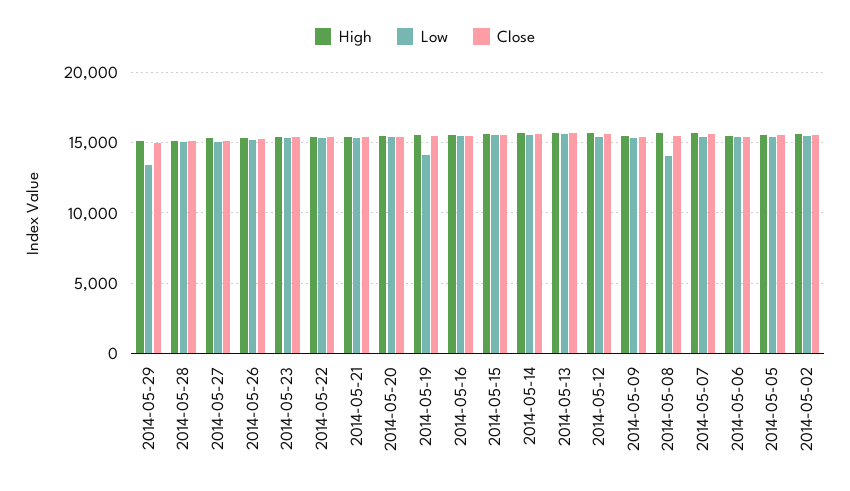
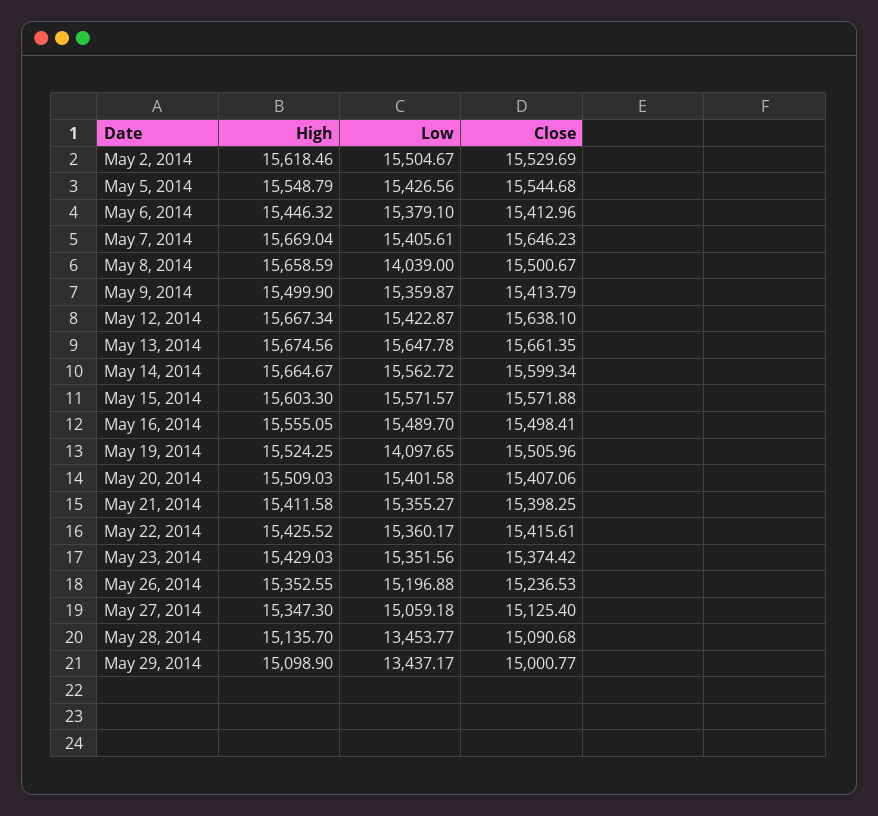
  {
    "High": {
      "2014-05-29": 15098.9,
      "2014-05-28": 15135.7,
      "2014-05-27": 15347.3,
      "2014-05-26": 15352.55,
      "2014-05-23": 15429.03,
      "2014-05-22": 15425.52,
      "2014-05-21": 15411.58,
      "2014-05-20": 15509.03,
      "2014-05-19": 15524.25,
      "2014-05-16": 15555.05,
      "2014-05-15": 15603.3,
      "2014-05-14": 15664.67,
      "2014-05-13": 15674.56,
      "2014-05-12": 15667.34,
      "2014-05-09": 15499.9,
      "2014-05-08": 15658.59,
      "2014-05-07": 15669.04,
      "2014-05-06": 15446.32,
      "2014-05-05": 15548.79,
      "2014-05-02": 15618.46
    },
    "Low": {
      "2014-05-29": 13437.17,
-     "2014-05-28": 15000,
+     "2014-05-28": 13453.77,
      "2014-05-27": 15059.18,
      "2014-05-26": 15196.88,
      "2014-05-23": 15351.56,
      "2014-05-22": 15360.17,
      "2014-05-21": 15355.27,
      "2014-05-20": 15401.58,
      "2014-05-19": 14097.65,
      "2014-05-16": 15489.7,
      "2014-05-15": 15571.57,
      "2014-05-14": 15562.72,
      "2014-05-13": 15647.78,
      "2014-05-12": 15422.87,
      "2014-05-09": 15359.87,
      "2014-05-08": 14039,
      "2014-05-07": 15405.61,
      "2014-05-06": 15379.1,
      "2014-05-05": 15426.56,
      "2014-05-02": 15504.67
    },
    "Close": {
      "2014-05-29": 15000.77,
      "2014-05-28": 15090.68,
      "2014-05-27": 15125.4,
      "2014-05-26": 15236.53,
      "2014-05-23": 15374.42,
      "2014-05-22": 15415.61,
      "2014-05-21": 15398.25,
      "2014-05-20": 15407.06,
      "2014-05-19": 15505.96,
      "2014-05-16": 15498.41,
      "2014-05-15": 15571.88,
      "2014-05-14": 15599.34,
      "2014-05-13": 15661.35,
      "2014-05-12": 15638.1,
      "2014-05-09": 15413.79,
      "2014-05-08": 15500.67,
      "2014-05-07": 15646.23,
      "2014-05-06": 15412.96,
      "2014-05-05": 15544.68,
      "2014-05-02": 15529.69
    }
  }

